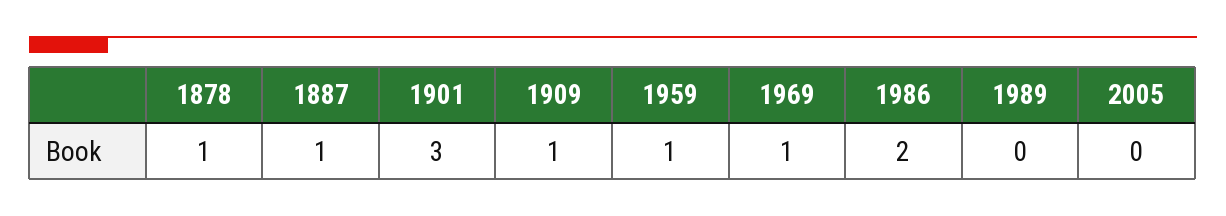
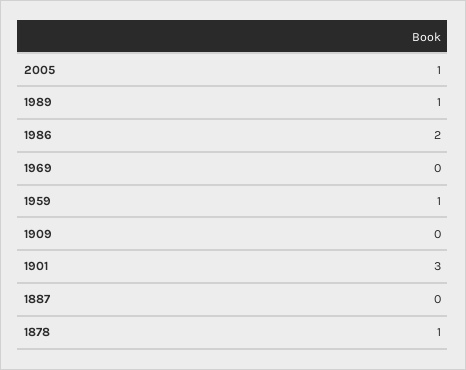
  {
    "1878": 1,
-   "1887": 1,
+   "1887": 0,
    "1901": 3,
-   "1909": 1,
+   "1909": 0,
    "1959": 1,
-   "1969": 1,
+   "1969": 0,
    "1986": 2,
-   "1989": 0,
+   "1989": 1,
-   "2005": 0
+   "2005": 1
  }

